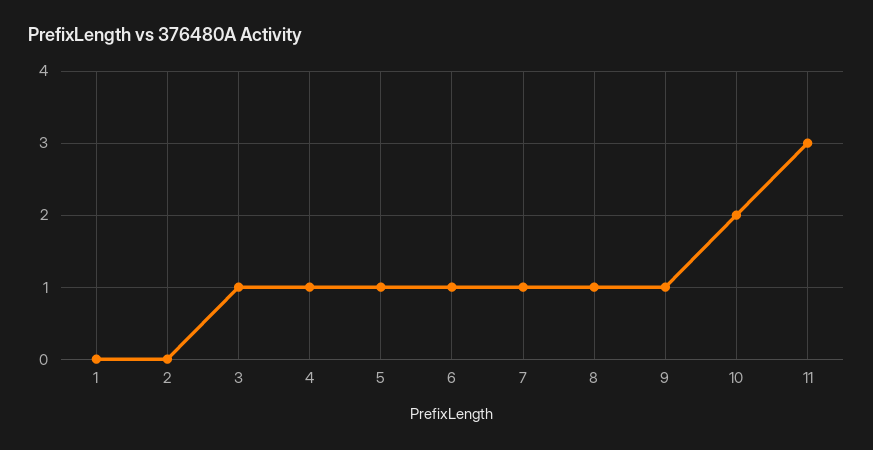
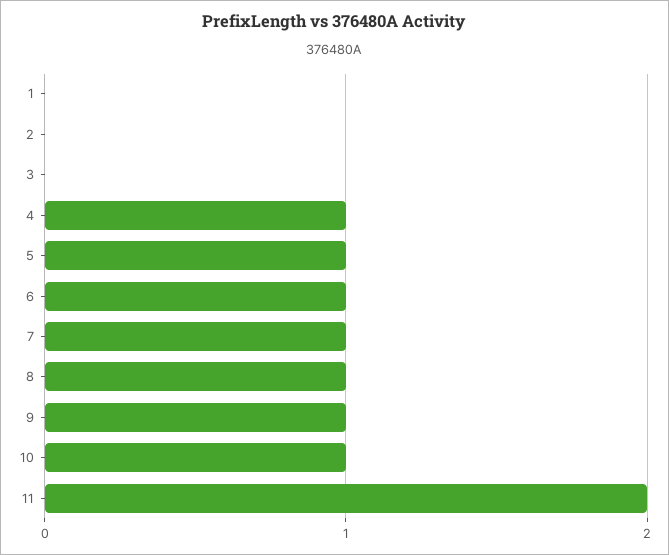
  {
    "1": 0,
    "2": 0,
-   "3": 1,
+   "3": 0,
    "4": 1,
    "5": 1,
    "6": 1,
    "7": 1,
    "8": 1,
    "9": 1,
-   "10": 2,
+   "10": 1,
-   "11": 3
+   "11": 2
  }

